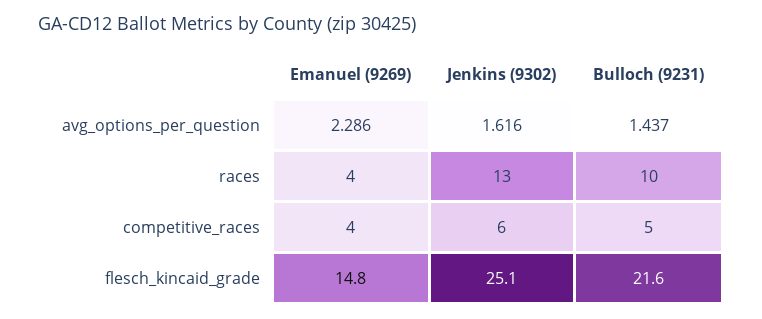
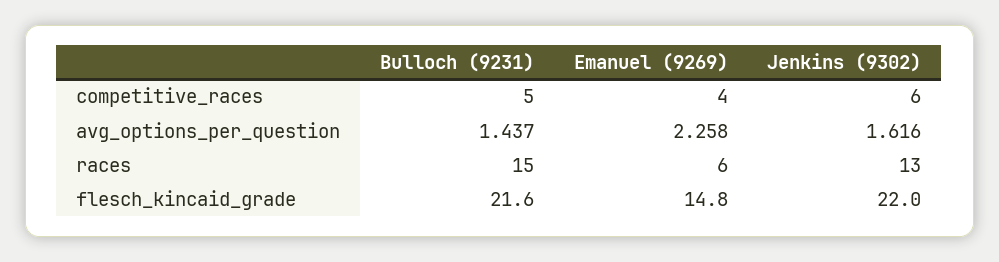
  {
    "Emanuel (9269)": {
-     "avg_options_per_question": 2.286,
+     "avg_options_per_question": 2.258,
-     "races": 4,
+     "races": 6,
      "competitive_races": 4,
      "flesch_kincaid_grade": 14.8
    },
    "Jenkins (9302)": {
      "avg_options_per_question": 1.616,
      "races": 13,
      "competitive_races": 6,
-     "flesch_kincaid_grade": 25.1
+     "flesch_kincaid_grade": 22
    },
    "Bulloch (9231)": {
      "avg_options_per_question": 1.437,
-     "races": 10,
+     "races": 15,
      "competitive_races": 5,
      "flesch_kincaid_grade": 21.6
    }
  }

